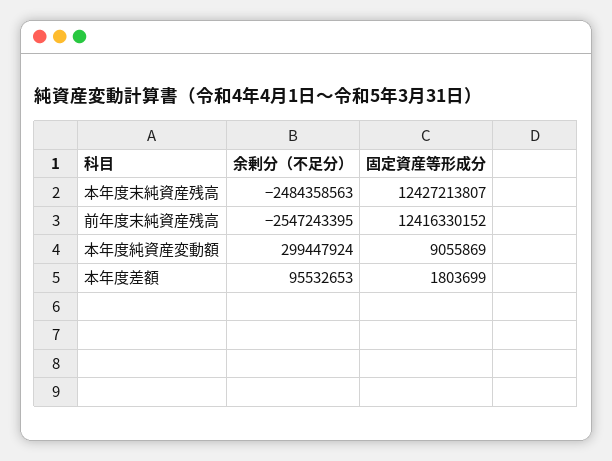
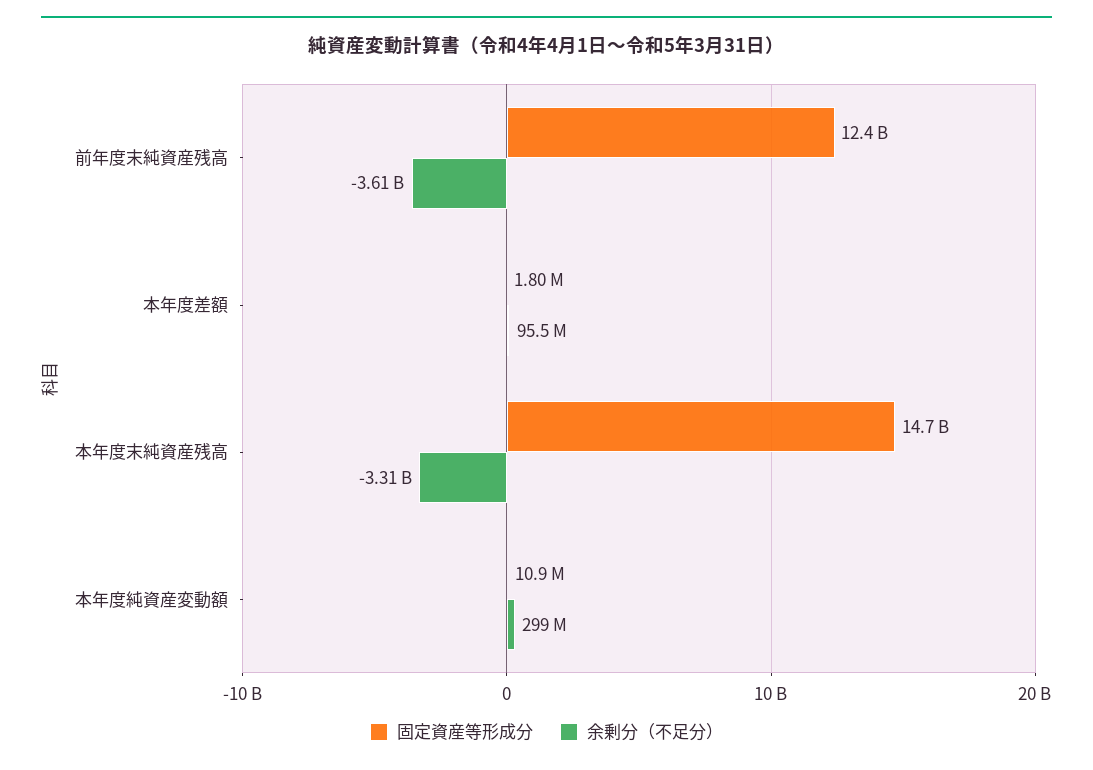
  {
    "余剰分（不足分）": {
-     "本年度末純資産残高": -2484358563,
+     "本年度末純資産残高": -3310000000,
-     "前年度末純資産残高": -2547243395,
+     "前年度末純資産残高": -3610000000,
      "本年度純資産変動額": 299447924,
      "本年度差額": 95532653
    },
    "固定資産等形成分": {
-     "本年度末純資産残高": 12427213807,
+     "本年度末純資産残高": 14700000000,
      "前年度末純資産残高": 12416330152,
-     "本年度純資産変動額": 9055869,
+     "本年度純資産変動額": 10900000,
      "本年度差額": 1803699
    }
  }

